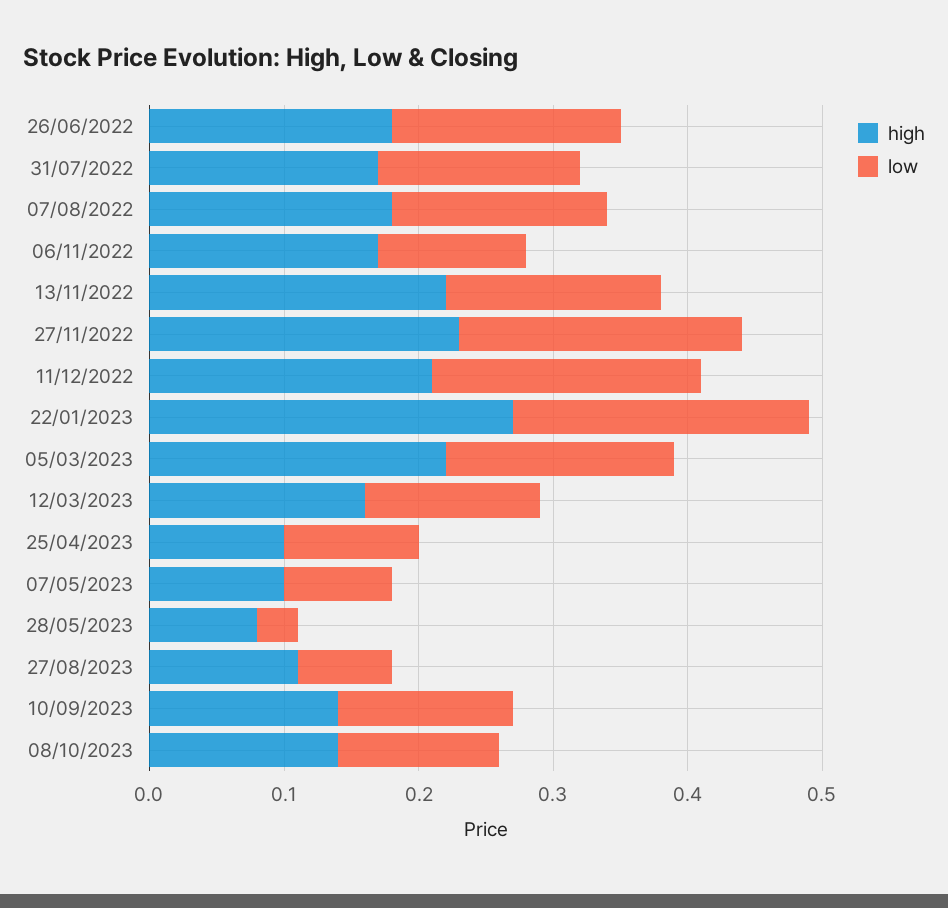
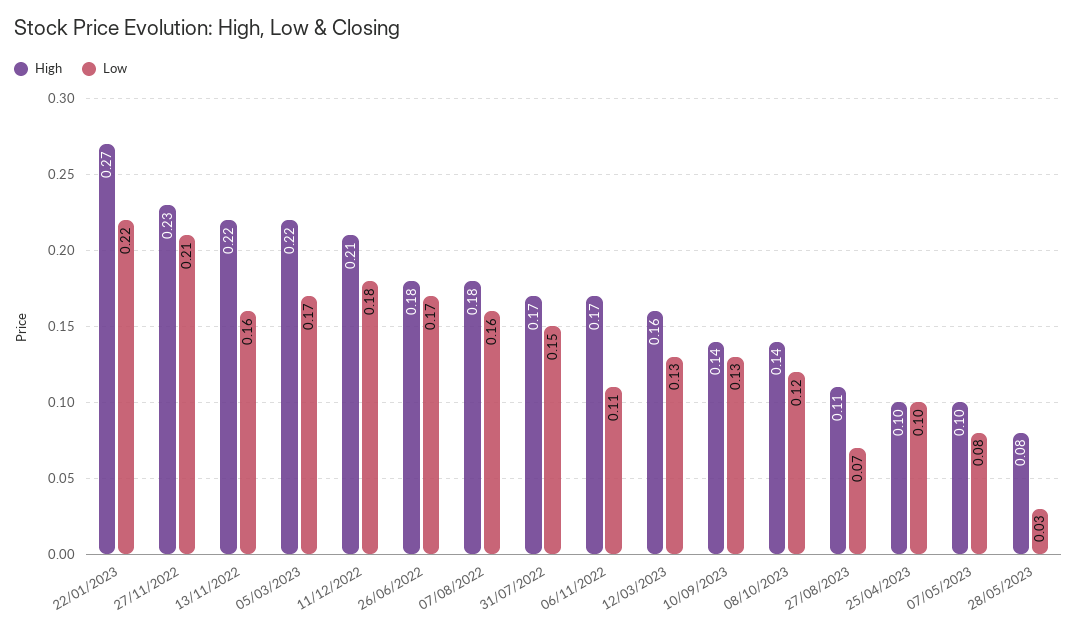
  {
    "high": {
      "26/06/2022": 0.18,
      "31/07/2022": 0.17,
      "07/08/2022": 0.18,
      "06/11/2022": 0.17,
      "13/11/2022": 0.22,
      "27/11/2022": 0.23,
      "11/12/2022": 0.21,
      "22/01/2023": 0.27,
      "05/03/2023": 0.22,
      "12/03/2023": 0.16,
      "25/04/2023": 0.1,
      "07/05/2023": 0.1,
      "28/05/2023": 0.08,
      "27/08/2023": 0.11,
      "10/09/2023": 0.14,
      "08/10/2023": 0.14
    },
    "low": {
      "26/06/2022": 0.17,
      "31/07/2022": 0.15,
      "07/08/2022": 0.16,
      "06/11/2022": 0.11,
      "13/11/2022": 0.16,
      "27/11/2022": 0.21,
-     "11/12/2022": 0.2,
+     "11/12/2022": 0.18,
      "22/01/2023": 0.22,
      "05/03/2023": 0.17,
      "12/03/2023": 0.13,
      "25/04/2023": 0.1,
      "07/05/2023": 0.08,
      "28/05/2023": 0.03,
      "27/08/2023": 0.07,
      "10/09/2023": 0.13,
      "08/10/2023": 0.12
    }
  }

